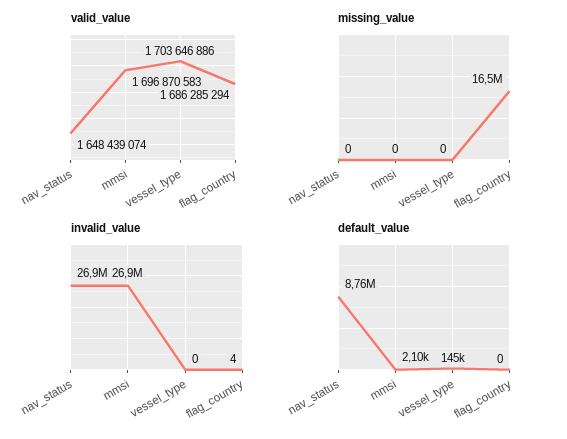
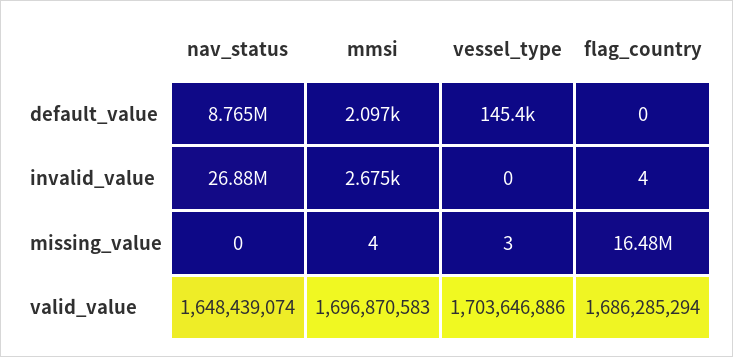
  {
    "valid_value": {
      "nav_status": 1648439074,
      "mmsi": 1696870583,
      "vessel_type": 1703646886,
      "flag_country": 1686285294
    },
    "missing_value": {
      "nav_status": 0,
-     "mmsi": 0,
+     "mmsi": 4,
-     "vessel_type": 0,
+     "vessel_type": 3,
      "flag_country": 16480000
    },
    "invalid_value": {
      "nav_status": 26880000,
-     "mmsi": 26900000,
+     "mmsi": 2675,
      "vessel_type": 0,
      "flag_country": 4
    },
    "default_value": {
      "nav_status": 8765000,
      "mmsi": 2097,
      "vessel_type": 145400,
      "flag_country": 0
    }
  }

